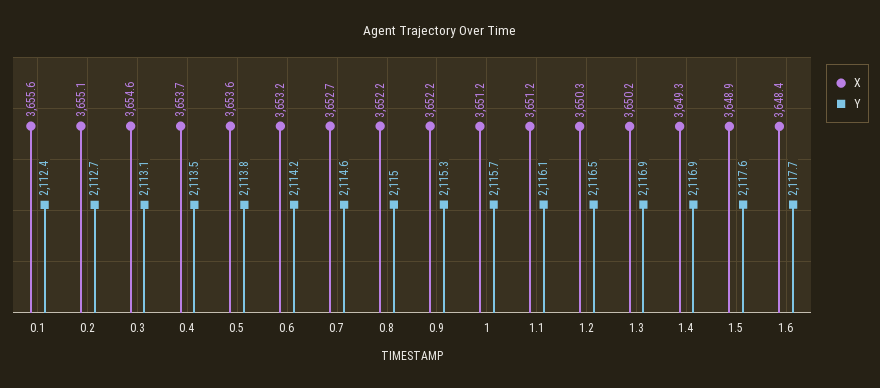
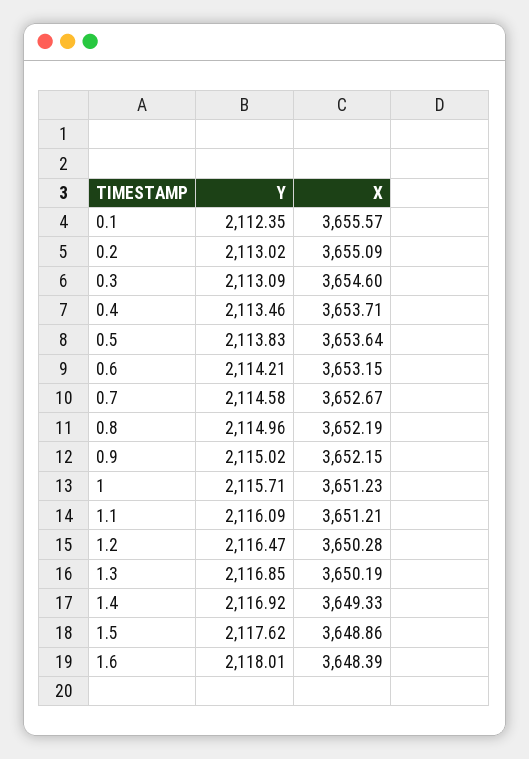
  {
    "X": {
      "0.1": 3655.57,
      "0.2": 3655.09,
      "0.3": 3654.6,
      "0.4": 3653.71,
      "0.5": 3653.64,
      "0.6": 3653.15,
      "0.7": 3652.67,
      "0.8": 3652.19,
      "0.9": 3652.15,
      "1": 3651.23,
      "1.1": 3651.21,
      "1.2": 3650.28,
      "1.3": 3650.19,
      "1.4": 3649.33,
      "1.5": 3648.86,
      "1.6": 3648.39
    },
    "Y": {
      "0.1": 2112.35,
-     "0.2": 2112.7,
+     "0.2": 2113.02,
      "0.3": 2113.09,
      "0.4": 2113.46,
      "0.5": 2113.83,
      "0.6": 2114.21,
      "0.7": 2114.58,
      "0.8": 2114.96,
-     "0.9": 2115.3,
+     "0.9": 2115.02,
      "1": 2115.71,
      "1.1": 2116.09,
      "1.2": 2116.47,
      "1.3": 2116.85,
      "1.4": 2116.92,
      "1.5": 2117.62,
-     "1.6": 2117.7
+     "1.6": 2118.01
    }
  }

